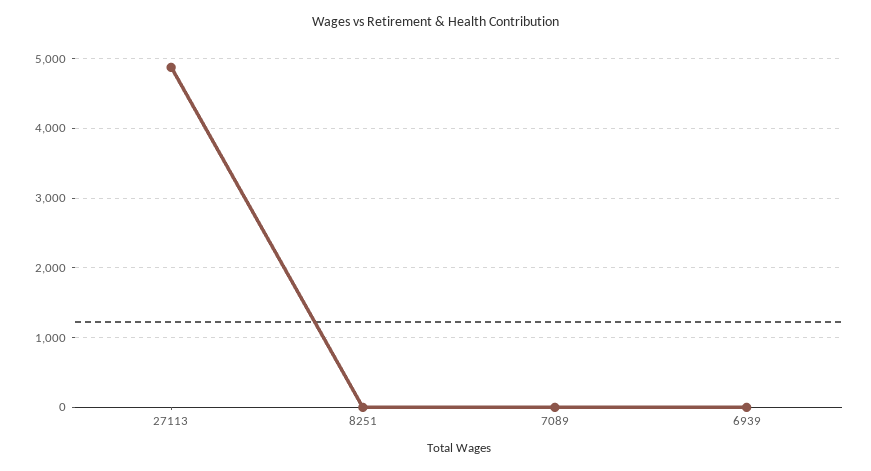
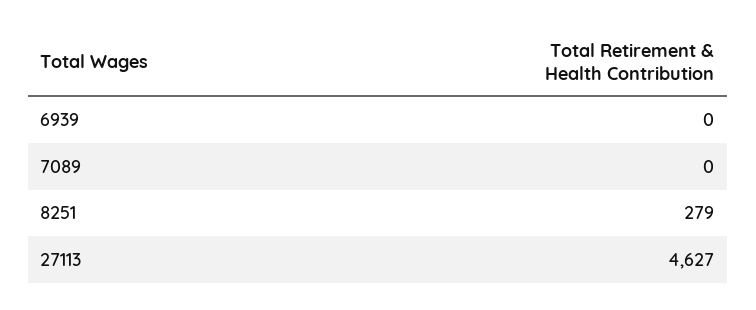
  {
-   "27113": 4900,
+   "27113": 4627,
-   "8251": 0,
+   "8251": 279,
    "7089": 0,
    "6939": 0
  }

